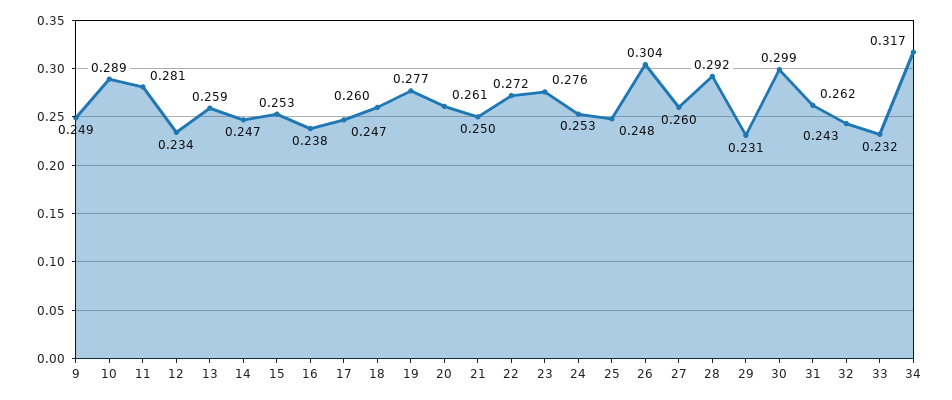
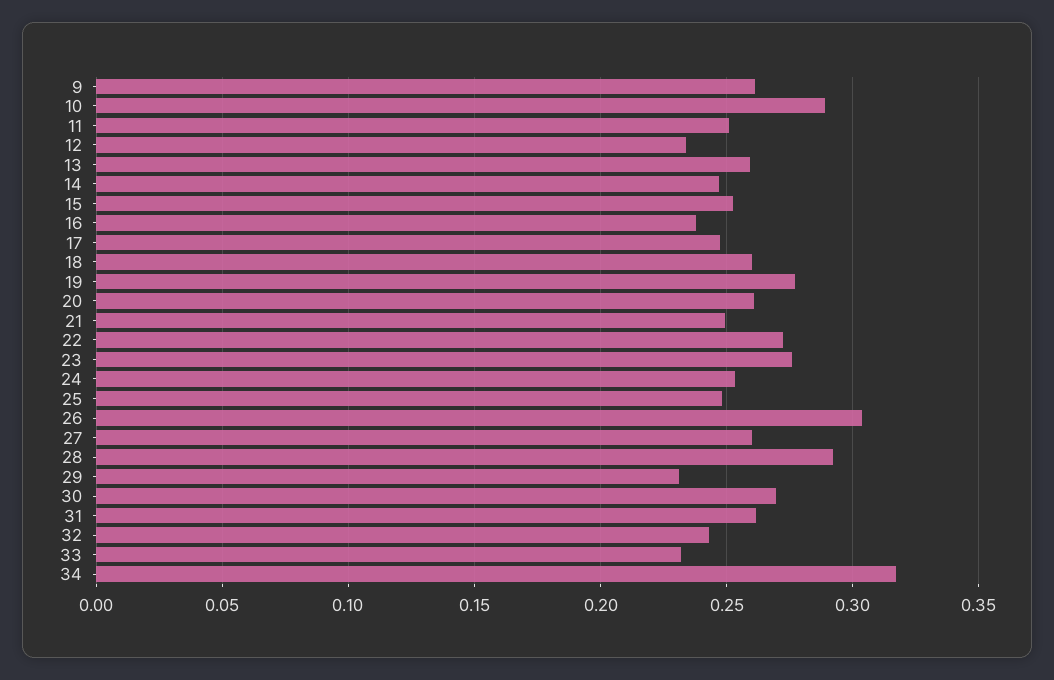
  {
-   "9": 0.249,
+   "9": 0.26,
    "10": 0.289,
-   "11": 0.281,
+   "11": 0.25,
    "12": 0.234,
    "13": 0.259,
    "14": 0.247,
    "15": 0.253,
    "16": 0.238,
    "17": 0.247,
    "18": 0.26,
    "19": 0.277,
    "20": 0.261,
    "21": 0.25,
    "22": 0.272,
    "23": 0.276,
    "24": 0.253,
    "25": 0.248,
    "26": 0.304,
    "27": 0.26,
    "28": 0.292,
    "29": 0.231,
-   "30": 0.299,
+   "30": 0.27,
    "31": 0.262,
    "32": 0.243,
    "33": 0.232,
    "34": 0.317
  }

